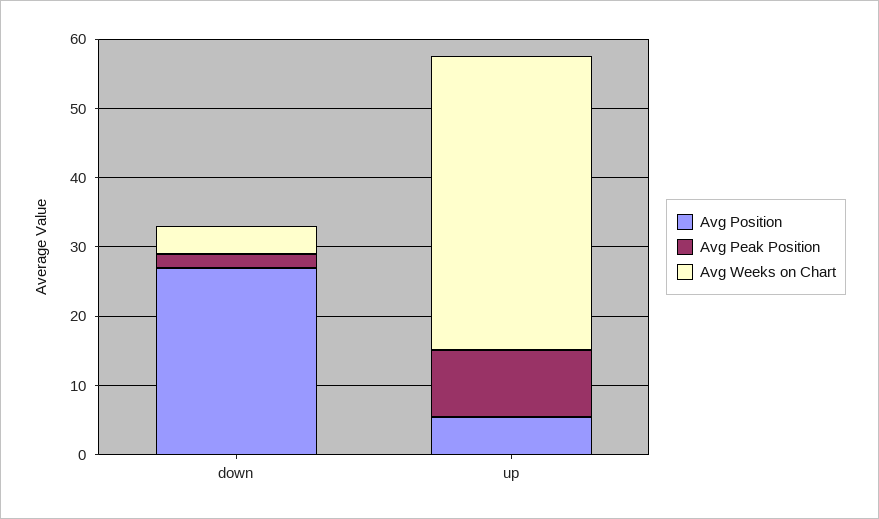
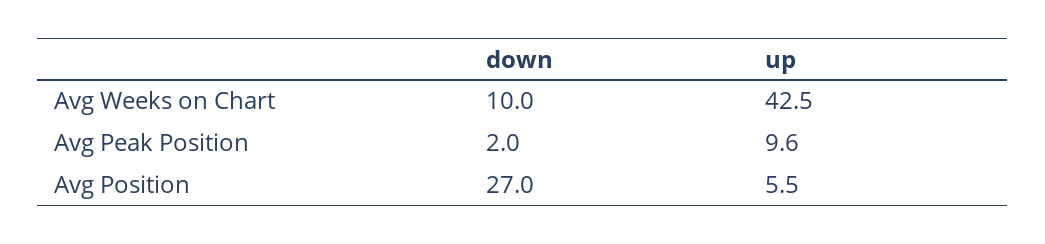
  {
    "Avg Position": {
      "down": 27,
      "up": 5.5
    },
    "Avg Peak Position": {
      "down": 2,
      "up": 9.6
    },
    "Avg Weeks on Chart": {
-     "down": 4,
+     "down": 10,
      "up": 42.5
    }
  }

